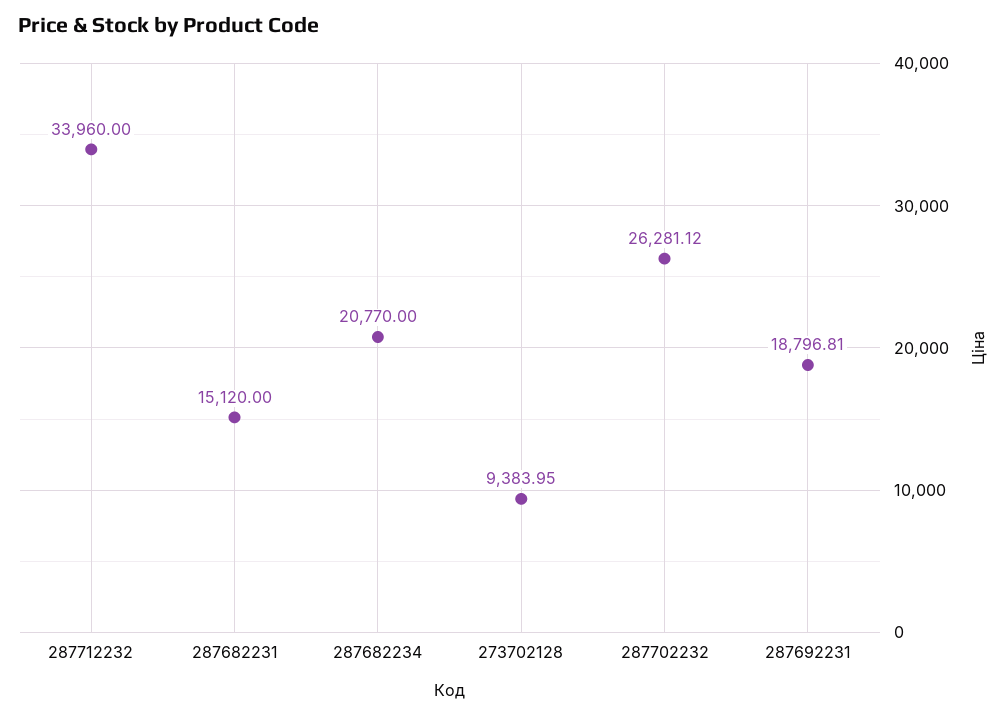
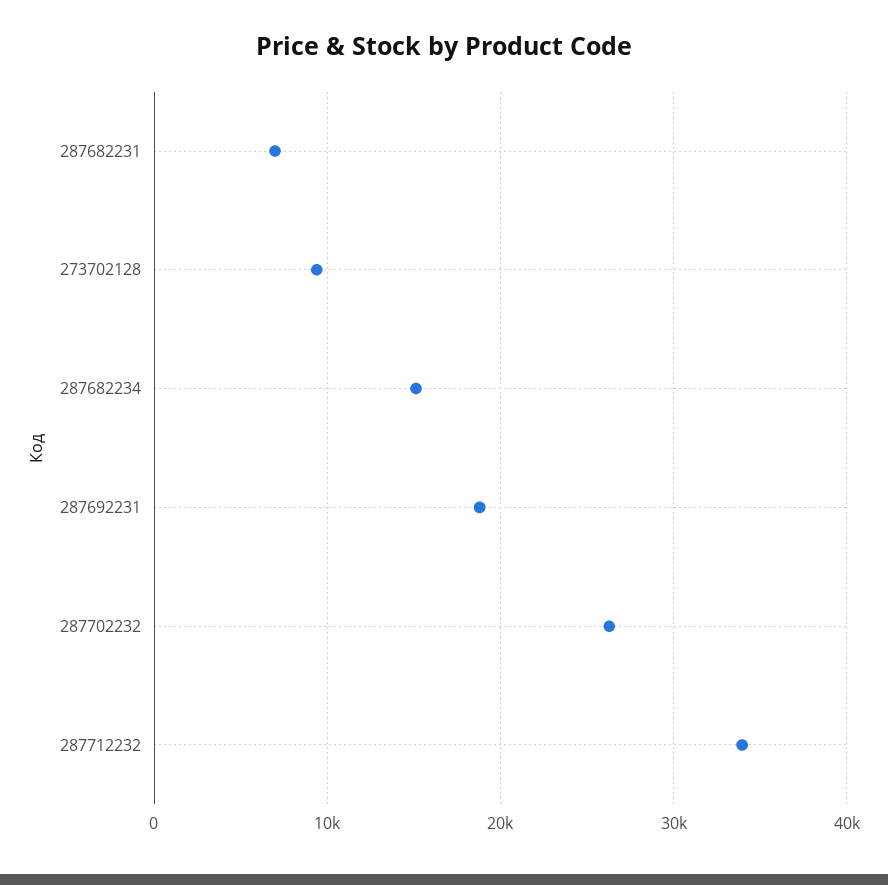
  {
    "287712232": 33960,
-   "287682231": 15120,
+   "287682231": 7000,
-   "287682234": 20770,
+   "287682234": 15000,
    "273702128": 9383.95,
    "287702232": 26281.12,
    "287692231": 18796.81
  }

